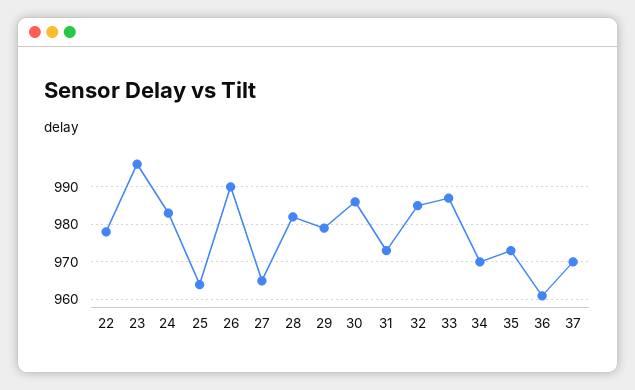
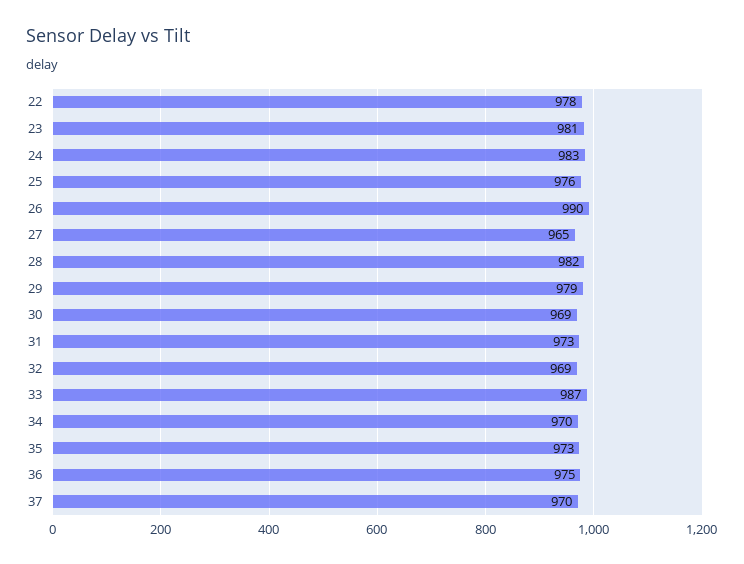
  {
    "22": 978,
-   "23": 995,
+   "23": 981,
    "24": 983,
-   "25": 965,
+   "25": 976,
    "26": 990,
    "27": 965,
    "28": 982,
    "29": 979,
-   "30": 985,
+   "30": 969,
    "31": 973,
-   "32": 985,
+   "32": 969,
    "33": 987,
    "34": 970,
    "35": 973,
-   "36": 960,
+   "36": 975,
    "37": 970
  }

